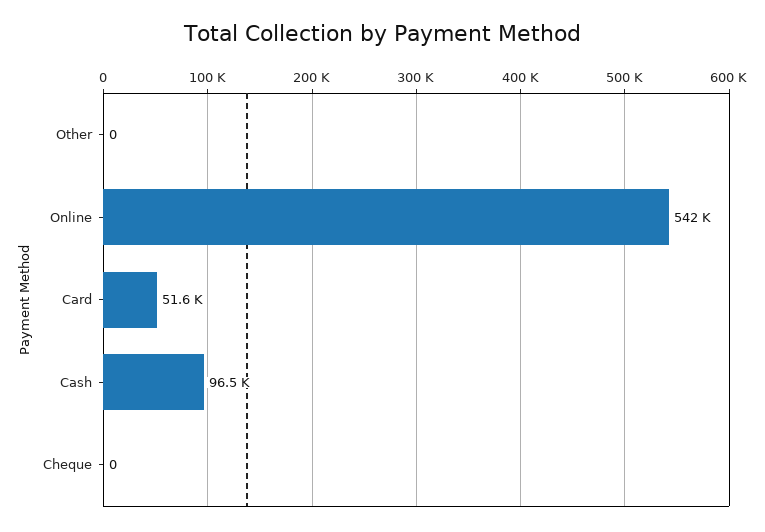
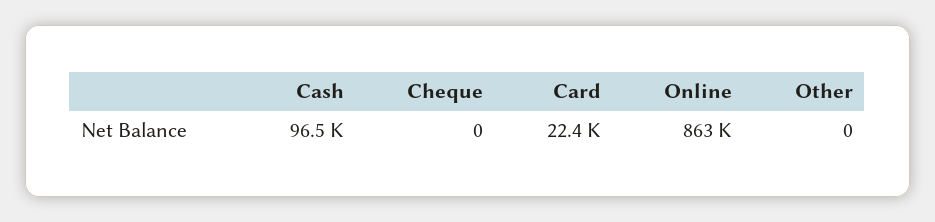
  {
    "Other": 0,
-   "Online": 542000,
+   "Online": 863000,
-   "Card": 51600,
+   "Card": 22400,
    "Cash": 96500,
    "Cheque": 0
  }

